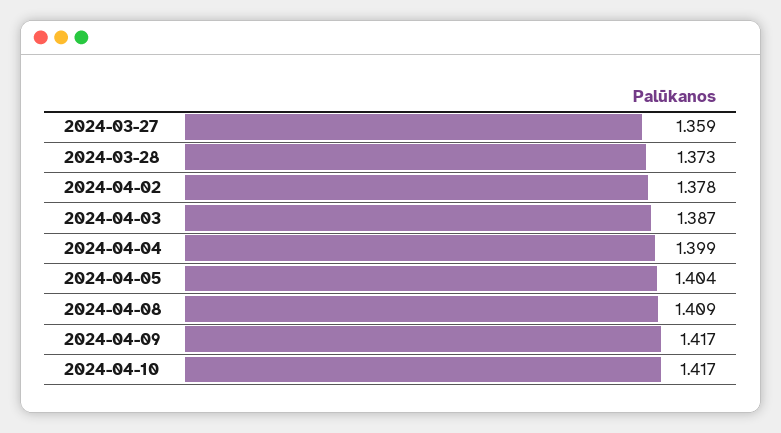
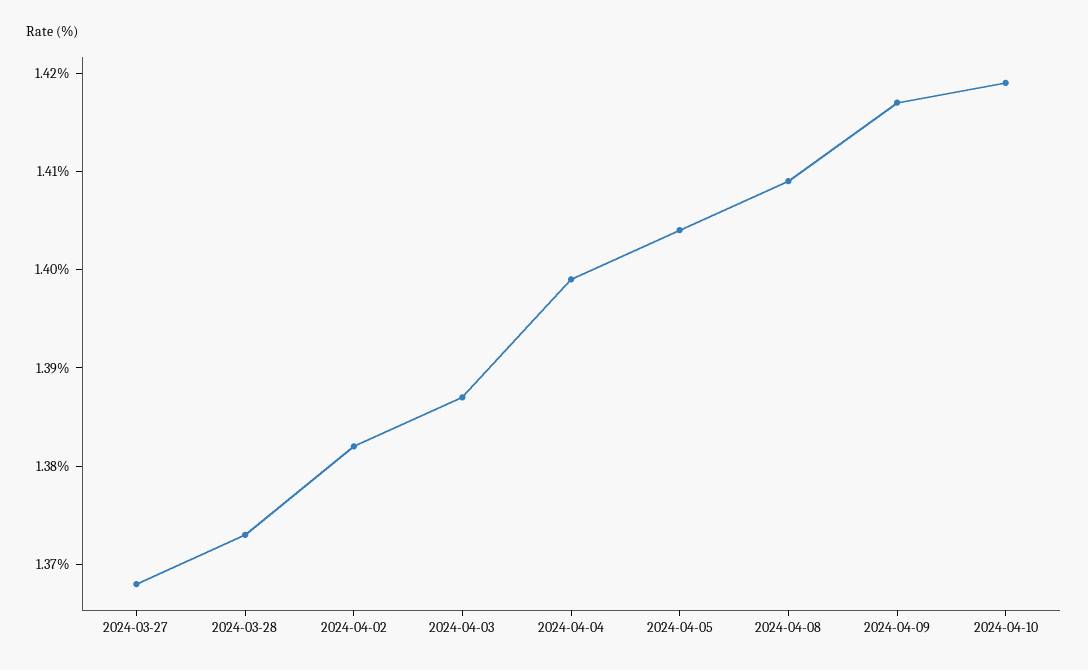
  {
-   "2024-03-27": 1.359,
+   "2024-03-27": 1.368,
    "2024-03-28": 1.373,
-   "2024-04-02": 1.378,
+   "2024-04-02": 1.382,
    "2024-04-03": 1.387,
    "2024-04-04": 1.399,
    "2024-04-05": 1.404,
    "2024-04-08": 1.409,
    "2024-04-09": 1.417,
-   "2024-04-10": 1.417
+   "2024-04-10": 1.419
  }

